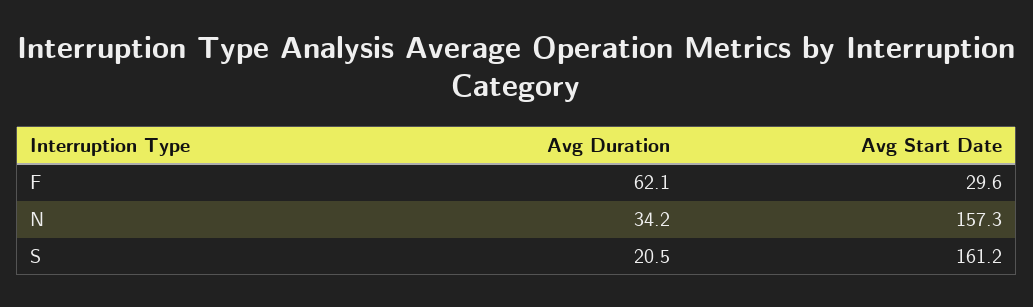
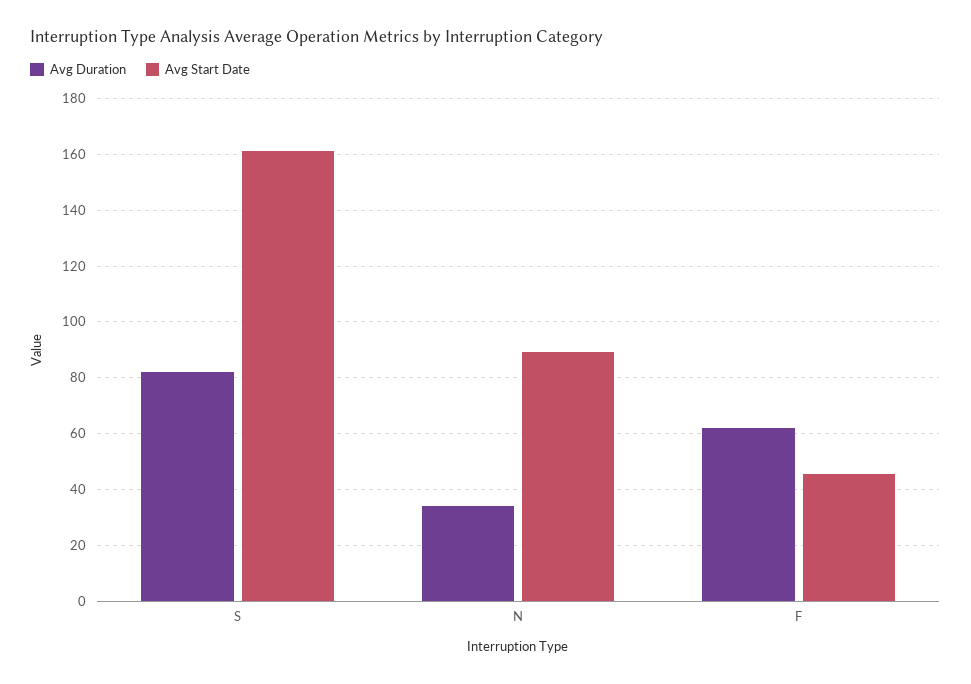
  {
    "Avg Duration": {
      "F": 62.1,
      "N": 34.2,
-     "S": 20.5
+     "S": 82.5
    },
    "Avg Start Date": {
-     "F": 29.6,
+     "F": 45,
-     "N": 157.3,
+     "N": 90,
      "S": 161.2
    }
  }

